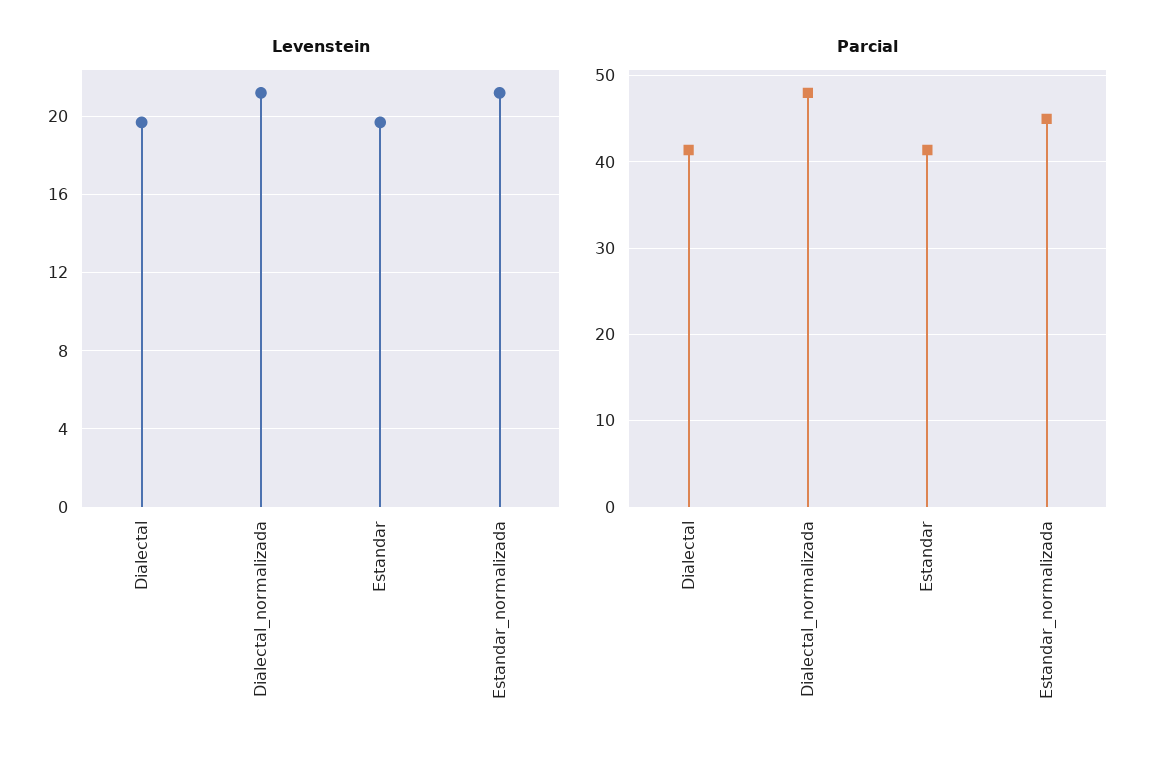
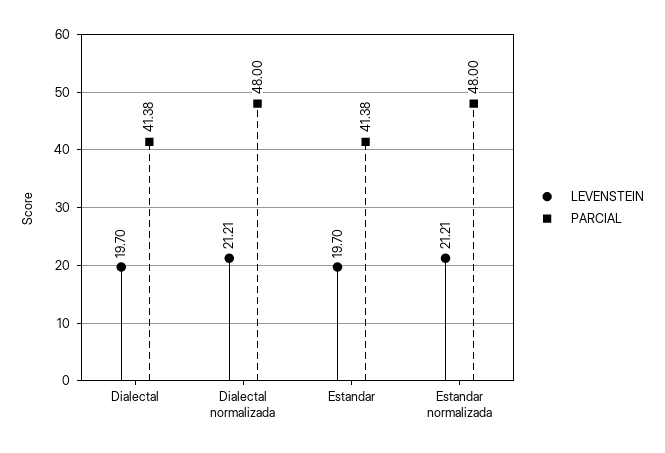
  {
    "Levenstein": {
      "Dialectal": 19.7,
      "Dialectal_normalizada": 21.21,
      "Estandar": 19.7,
      "Estandar_normalizada": 21.21
    },
    "Parcial": {
      "Dialectal": 41.38,
      "Dialectal_normalizada": 48,
      "Estandar": 41.38,
-     "Estandar_normalizada": 45
+     "Estandar_normalizada": 48
    }
  }

